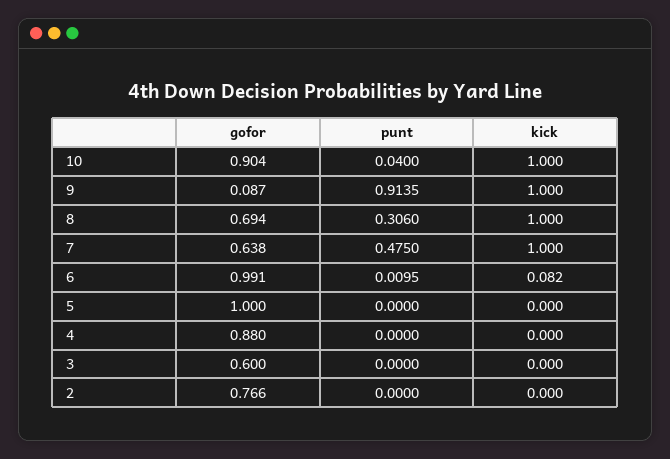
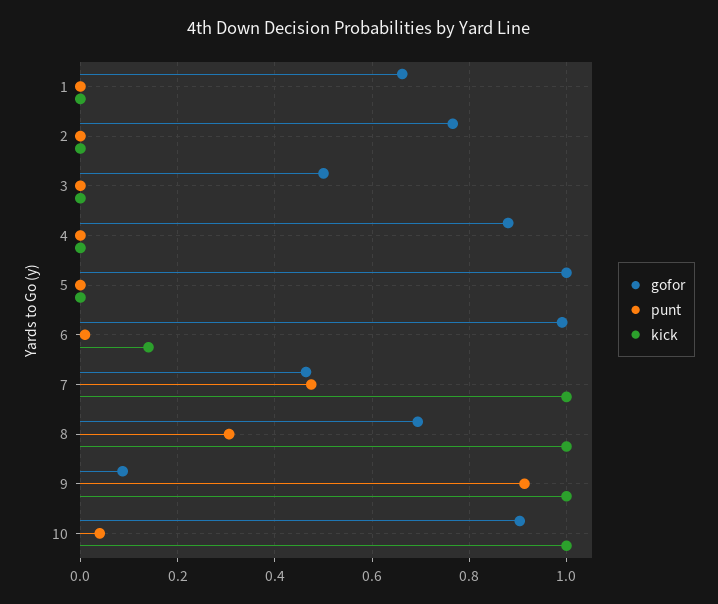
  {
    "gofor": {
      "10": 0.904,
      "9": 0.087,
      "8": 0.694,
-     "7": 0.638,
+     "7": 0.46,
      "6": 0.991,
      "5": 1,
      "4": 0.88,
-     "3": 0.6,
+     "3": 0.5,
-     "2": 0.766
+     "2": 0.766,
+     "1": 0.66
    },
    "punt": {
      "10": 0.04,
      "9": 0.9135,
      "8": 0.306,
      "7": 0.475,
      "6": 0.0095,
      "5": 0,
      "4": 0,
      "3": 0,
-     "2": 0
+     "2": 0,
+     "1": 0
    },
    "kick": {
      "10": 1,
      "9": 1,
      "8": 1,
      "7": 1,
-     "6": 0.082,
+     "6": 0.14,
      "5": 0,
      "4": 0,
      "3": 0,
-     "2": 0
+     "2": 0,
+     "1": 0
    }
  }

